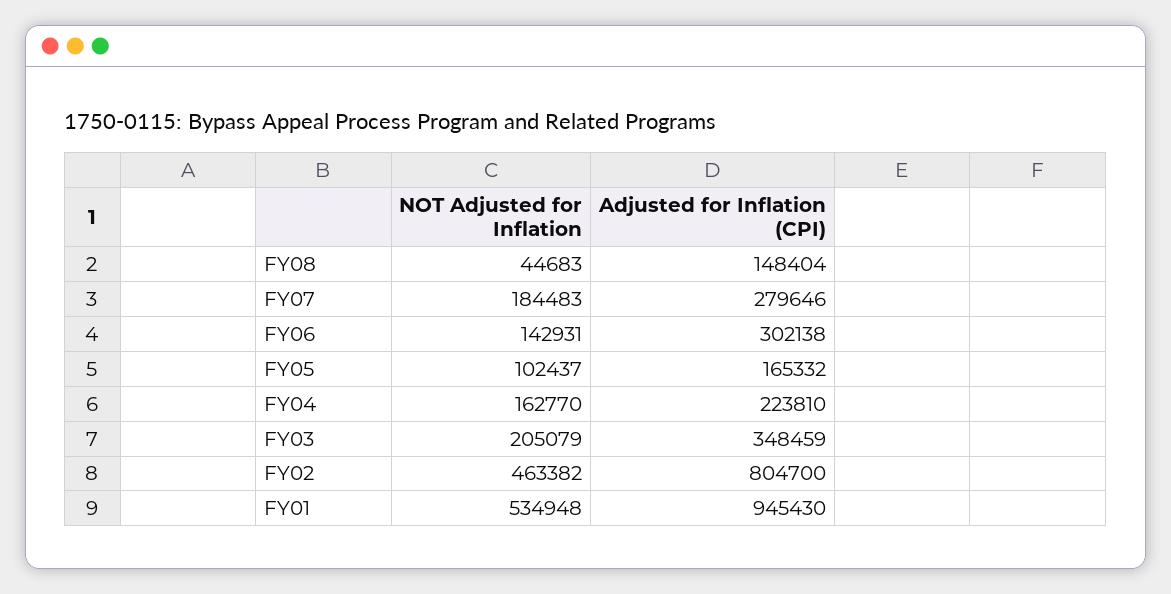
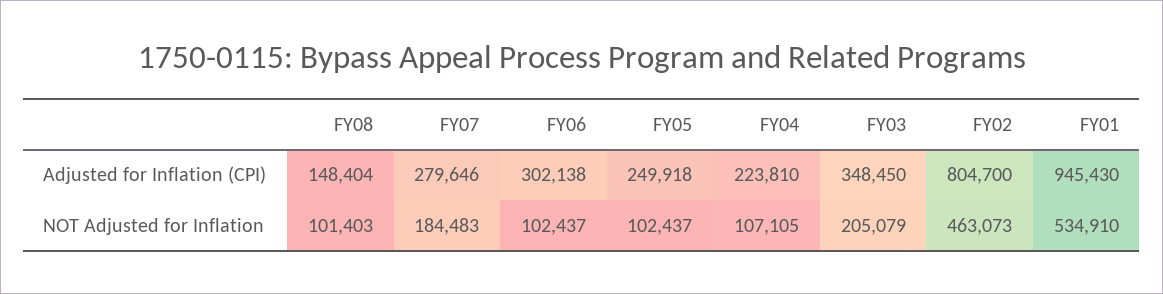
  {
    "NOT Adjusted for Inflation": {
-     "FY08": 44683,
+     "FY08": 101403,
      "FY07": 184483,
-     "FY06": 142931,
+     "FY06": 102437,
      "FY05": 102437,
-     "FY04": 162770,
+     "FY04": 107105,
      "FY03": 205079,
-     "FY02": 463382,
+     "FY02": 463073,
-     "FY01": 534948
+     "FY01": 534910
    },
    "Adjusted for Inflation (CPI)": {
      "FY08": 148404,
      "FY07": 279646,
      "FY06": 302138,
-     "FY05": 165332,
+     "FY05": 249918,
      "FY04": 223810,
-     "FY03": 348459,
+     "FY03": 348450,
      "FY02": 804700,
      "FY01": 945430
    }
  }

